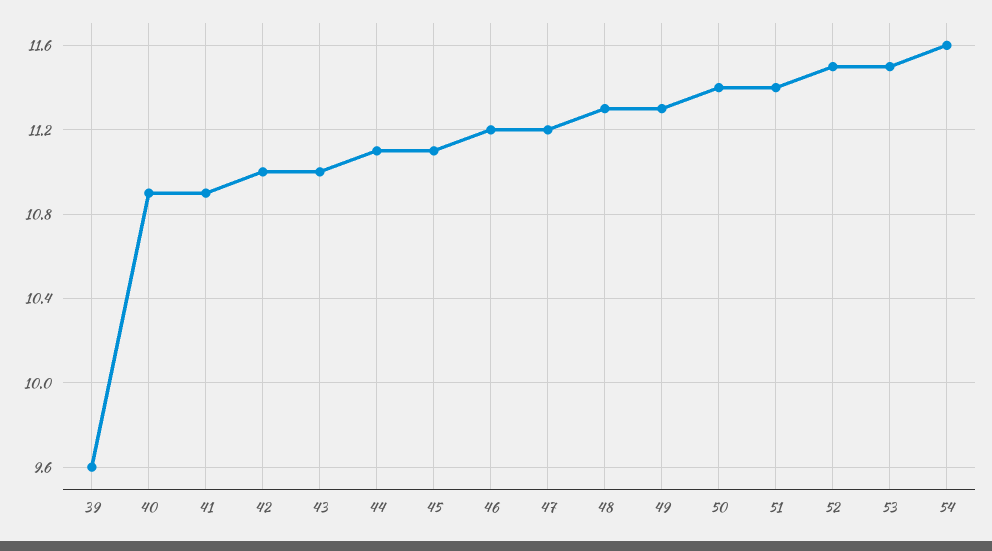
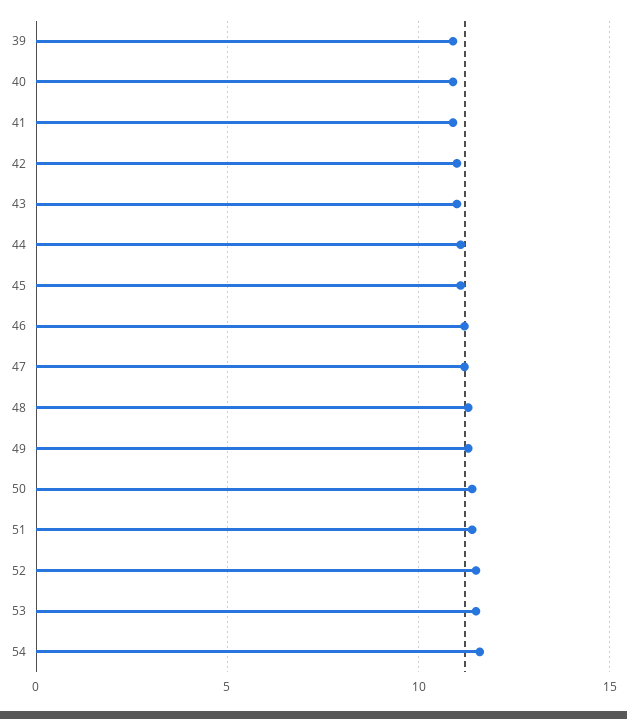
  {
-   "39": 9.6,
+   "39": 11,
    "40": 10.9,
    "41": 10.9,
    "42": 11,
    "43": 11,
    "44": 11.1,
    "45": 11.1,
    "46": 11.2,
    "47": 11.2,
    "48": 11.3,
    "49": 11.3,
    "50": 11.4,
    "51": 11.4,
    "52": 11.5,
    "53": 11.5,
    "54": 11.6
  }

